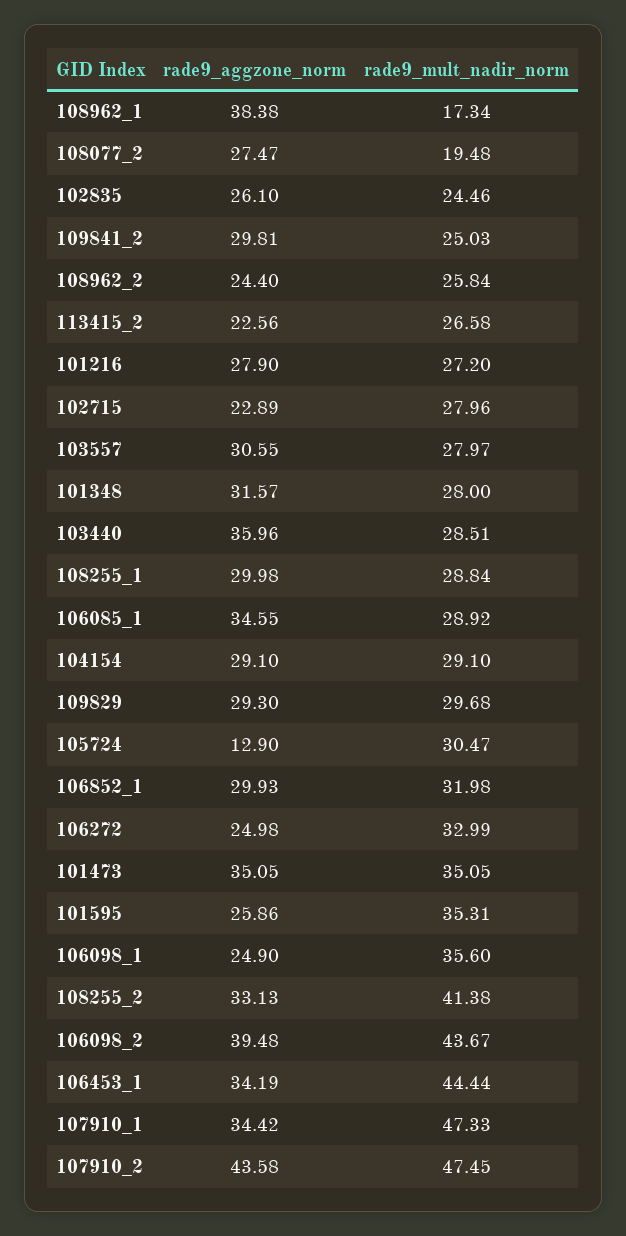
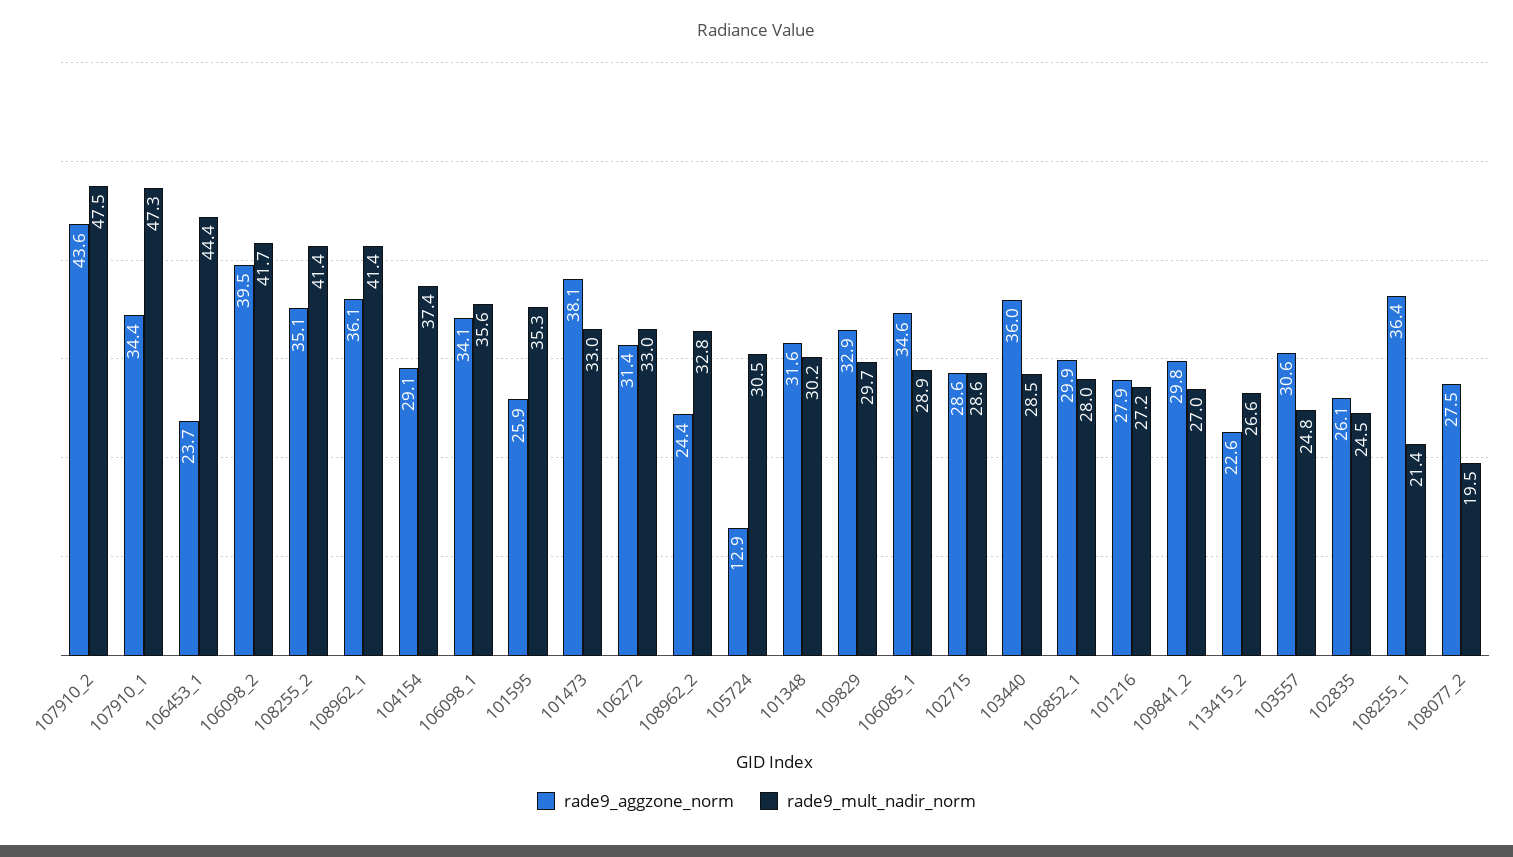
  {
    "rade9_aggzone_norm": {
-     "108962_1": 38.38,
+     "108962_1": 36.1,
      "108077_2": 27.47,
      "102835": 26.1,
      "109841_2": 29.81,
      "108962_2": 24.4,
      "113415_2": 22.56,
      "101216": 27.9,
-     "102715": 22.89,
+     "102715": 28.6,
      "103557": 30.55,
      "101348": 31.57,
      "103440": 35.96,
-     "108255_1": 29.98,
+     "108255_1": 36.4,
      "106085_1": 34.55,
      "104154": 29.1,
-     "109829": 29.3,
+     "109829": 32.9,
      "105724": 12.9,
      "106852_1": 29.93,
-     "106272": 24.98,
+     "106272": 31.4,
-     "101473": 35.05,
+     "101473": 38.1,
      "101595": 25.86,
-     "106098_1": 24.9,
+     "106098_1": 34.1,
-     "108255_2": 33.13,
+     "108255_2": 35.1,
      "106098_2": 39.48,
-     "106453_1": 34.19,
+     "106453_1": 23.7,
      "107910_1": 34.42,
      "107910_2": 43.58
    },
    "rade9_mult_nadir_norm": {
-     "108962_1": 17.34,
+     "108962_1": 41.4,
      "108077_2": 19.48,
      "102835": 24.46,
-     "109841_2": 25.03,
+     "109841_2": 27,
-     "108962_2": 25.84,
+     "108962_2": 32.8,
      "113415_2": 26.58,
      "101216": 27.2,
-     "102715": 27.96,
+     "102715": 28.6,
-     "103557": 27.97,
+     "103557": 24.8,
-     "101348": 28,
+     "101348": 30.2,
      "103440": 28.51,
-     "108255_1": 28.84,
+     "108255_1": 21.4,
      "106085_1": 28.92,
-     "104154": 29.1,
+     "104154": 37.4,
      "109829": 29.68,
      "105724": 30.47,
-     "106852_1": 31.98,
+     "106852_1": 28,
      "106272": 32.99,
-     "101473": 35.05,
+     "101473": 33,
      "101595": 35.31,
      "106098_1": 35.6,
      "108255_2": 41.38,
-     "106098_2": 43.67,
+     "106098_2": 41.7,
      "106453_1": 44.44,
      "107910_1": 47.33,
      "107910_2": 47.45
    }
  }

